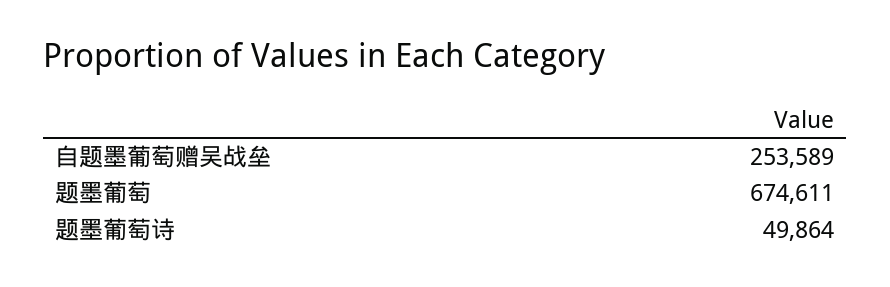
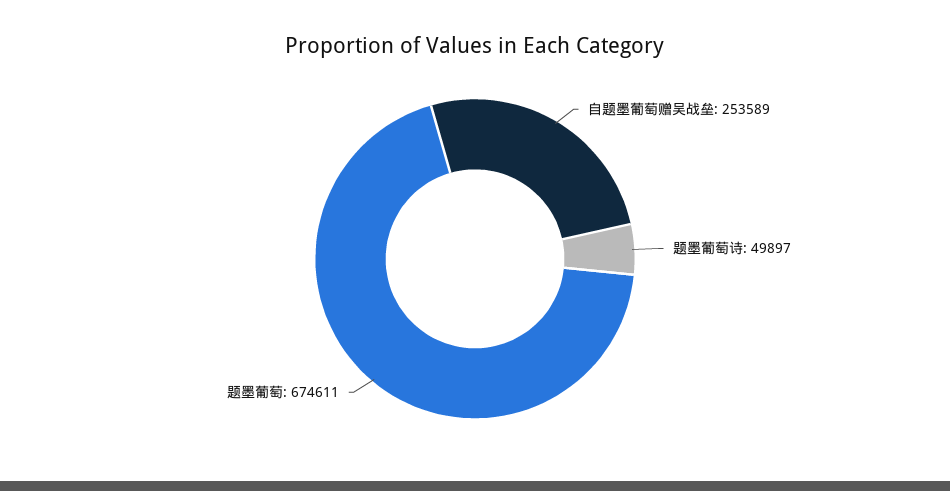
  {
    "自题墨葡萄赠吴战垒": 253589,
    "题墨葡萄": 674611,
-   "题墨葡萄诗": 49864
+   "题墨葡萄诗": 49897
  }

